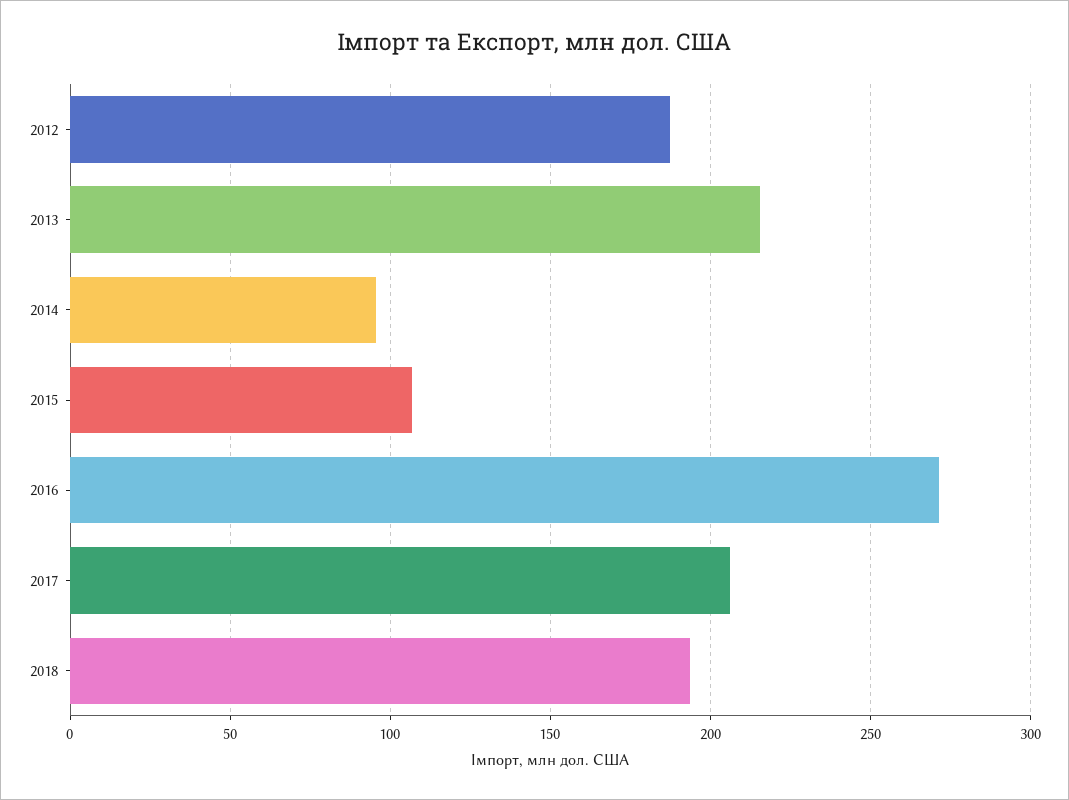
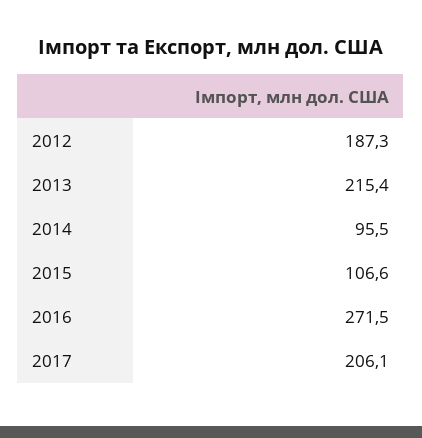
  {
    "2012": 187.3,
    "2013": 215.4,
    "2014": 95.5,
    "2015": 106.6,
    "2016": 271.5,
-   "2017": 206.1,
+   "2017": 206.1
-   "2018": 195
  }

